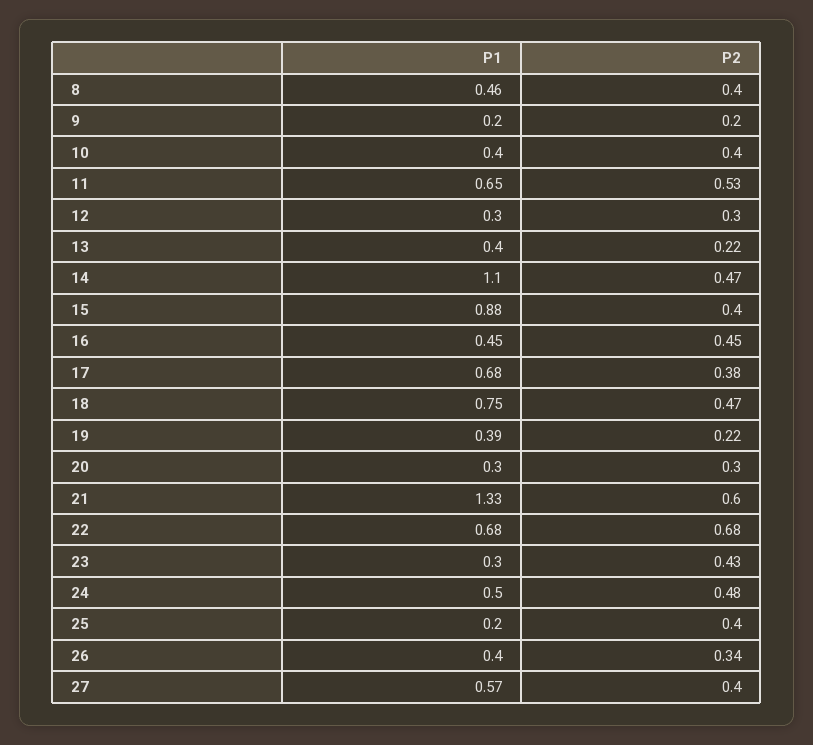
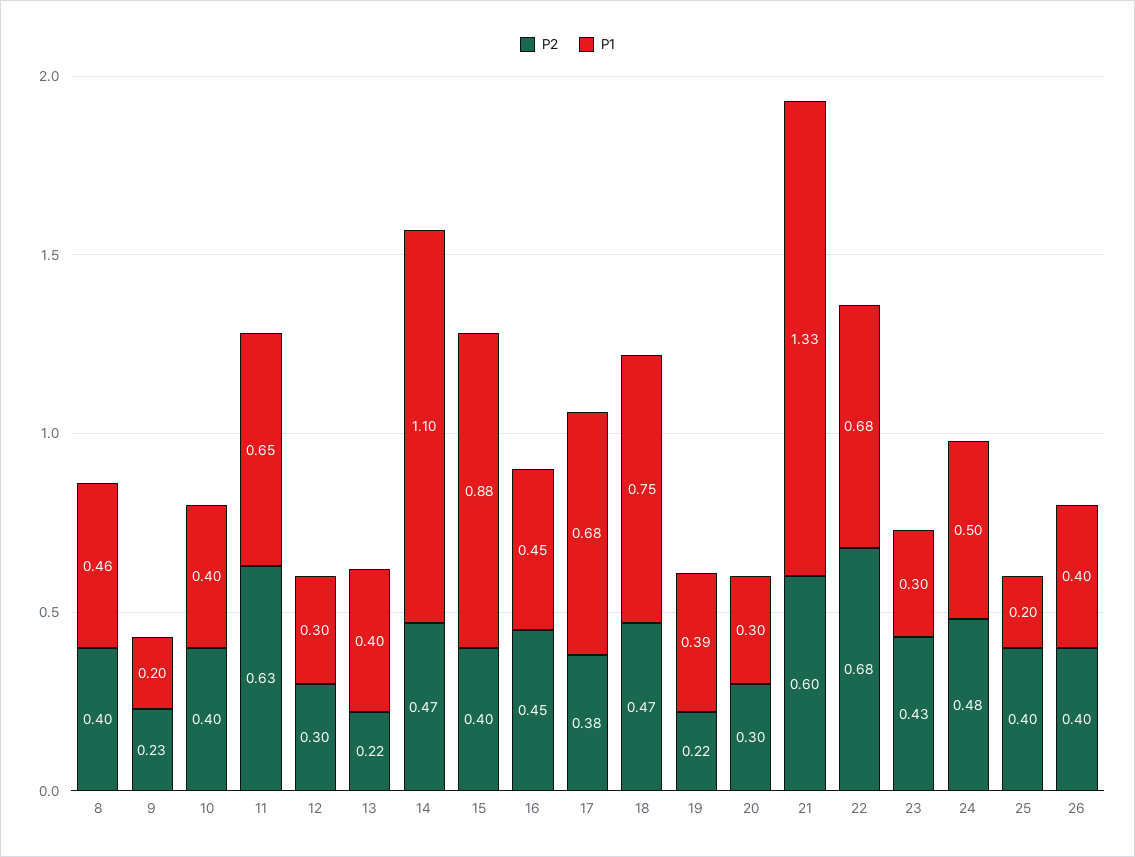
  {
    "P1": {
      "8": 0.46,
      "9": 0.2,
      "10": 0.4,
      "11": 0.65,
      "12": 0.3,
      "13": 0.4,
      "14": 1.1,
      "15": 0.88,
      "16": 0.45,
      "17": 0.68,
      "18": 0.75,
      "19": 0.39,
      "20": 0.3,
      "21": 1.33,
      "22": 0.68,
      "23": 0.3,
      "24": 0.5,
      "25": 0.2,
-     "26": 0.4,
+     "26": 0.4
-     "27": 0.57
    },
    "P2": {
      "8": 0.4,
-     "9": 0.2,
+     "9": 0.23,
      "10": 0.4,
-     "11": 0.53,
+     "11": 0.63,
      "12": 0.3,
      "13": 0.22,
      "14": 0.47,
      "15": 0.4,
      "16": 0.45,
      "17": 0.38,
      "18": 0.47,
      "19": 0.22,
      "20": 0.3,
      "21": 0.6,
      "22": 0.68,
      "23": 0.43,
      "24": 0.48,
      "25": 0.4,
-     "26": 0.34,
+     "26": 0.4
-     "27": 0.4
    }
  }

